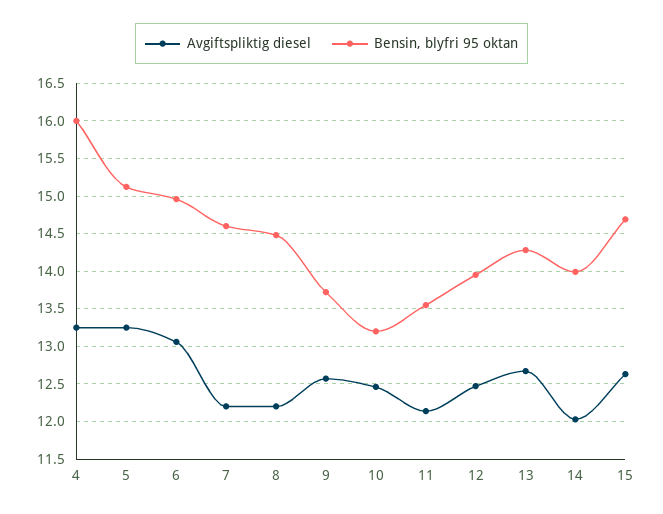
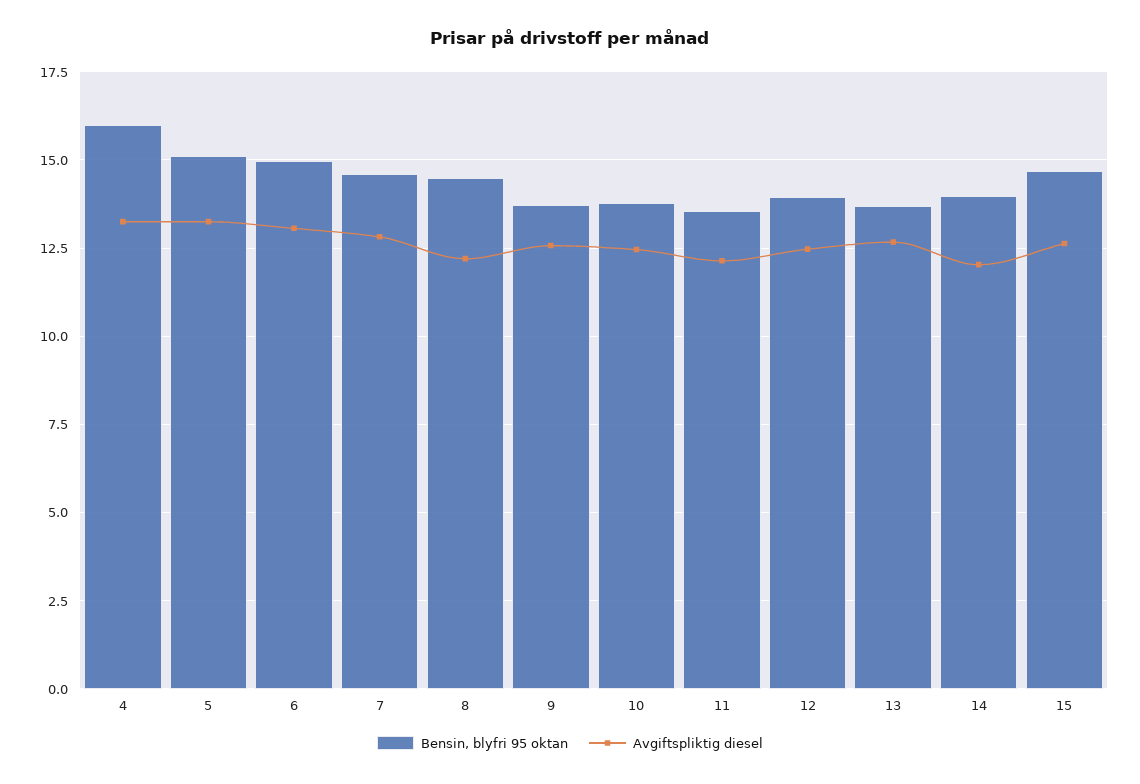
  {
    "Avgiftspliktig diesel": {
      "4": 13.3,
      "5": 13.3,
      "6": 13.1,
-     "7": 12.2,
+     "7": 12.75,
      "8": 12.2,
      "9": 12.6,
      "10": 12.5,
      "11": 12.1,
      "12": 12.5,
      "13": 12.7,
      "14": 12,
      "15": 12.6
    },
    "Bensin, blyfri 95 oktan": {
      "4": 16,
      "5": 15.1,
      "6": 15,
      "7": 14.6,
      "8": 14.5,
      "9": 13.7,
-     "10": 13.2,
+     "10": 13.75,
      "11": 13.6,
      "12": 14,
-     "13": 14.3,
+     "13": 13.75,
      "14": 14,
      "15": 14.7
    }
  }

